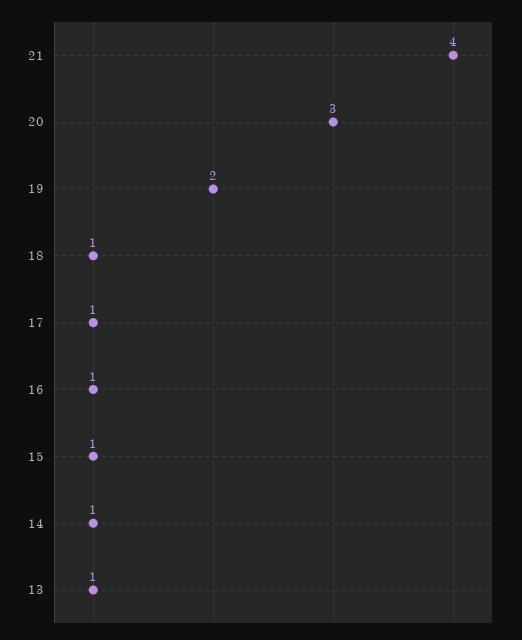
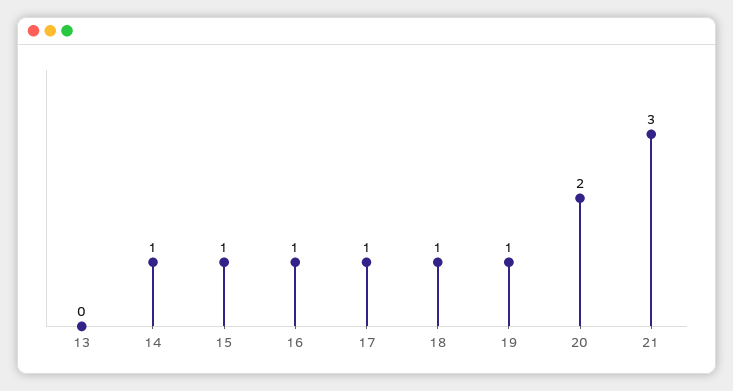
  {
-   "21": 4,
+   "21": 3,
-   "20": 3,
+   "20": 2,
-   "19": 2,
+   "19": 1,
    "18": 1,
    "17": 1,
    "16": 1,
    "15": 1,
    "14": 1,
-   "13": 1
+   "13": 0
  }

